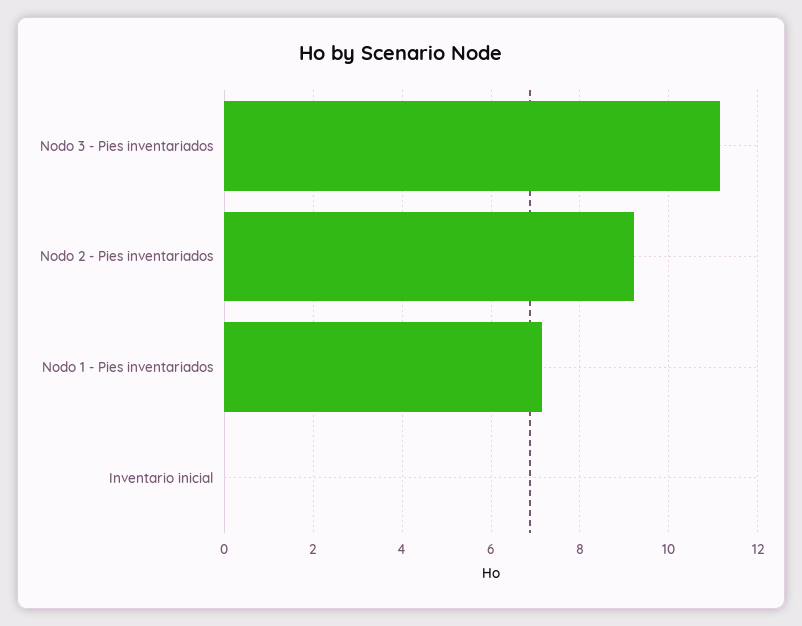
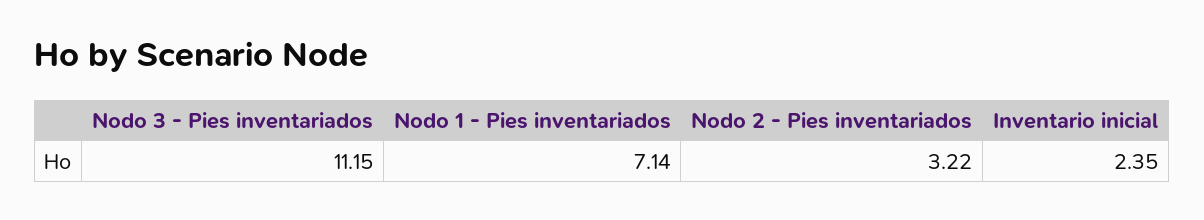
  {
    "Nodo 3 - Pies inventariados": 11.15,
-   "Nodo 2 - Pies inventariados": 9.2,
+   "Nodo 2 - Pies inventariados": 3.22,
    "Nodo 1 - Pies inventariados": 7.14,
-   "Inventario inicial": 0
+   "Inventario inicial": 2.35
  }

